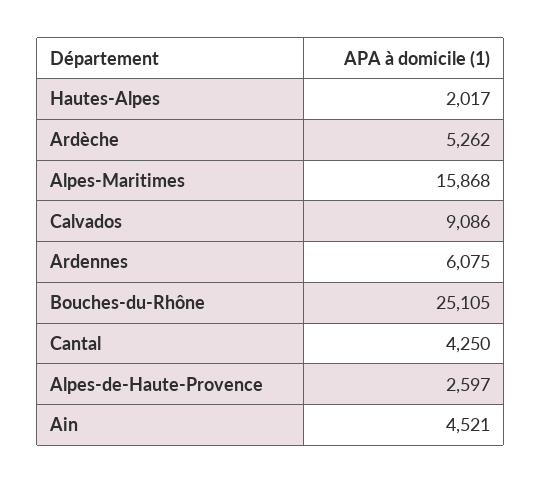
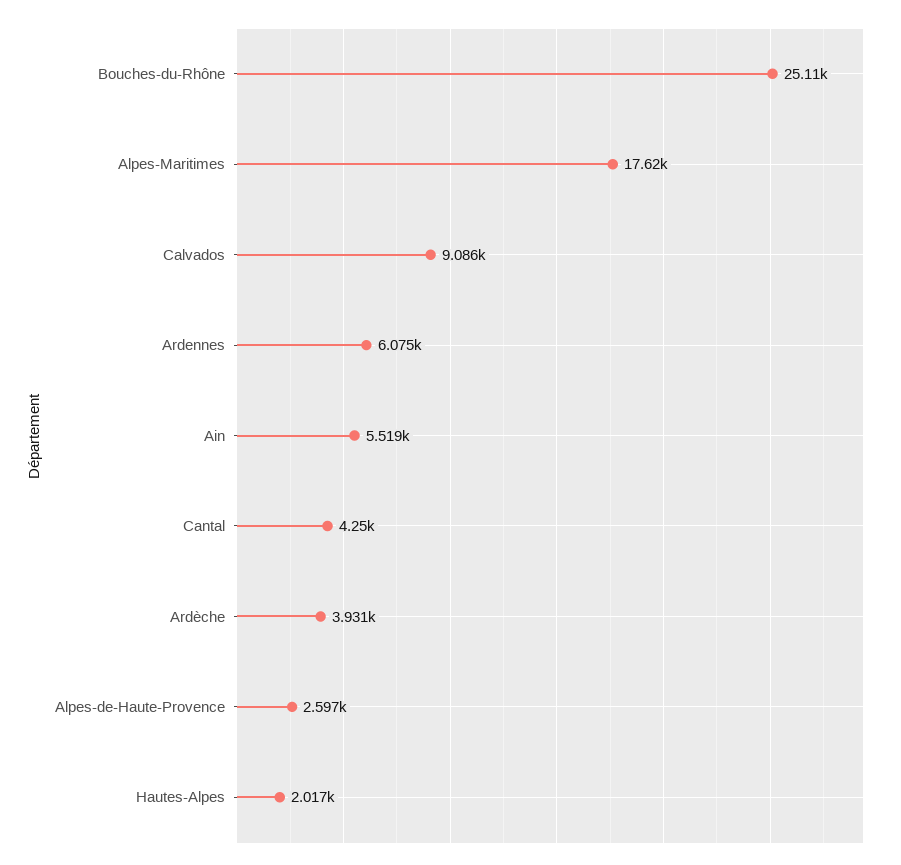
  {
    "Hautes-Alpes": 2017,
-   "Ardèche": 5262,
+   "Ardèche": 3931,
-   "Alpes-Maritimes": 15868,
+   "Alpes-Maritimes": 17620,
    "Calvados": 9086,
    "Ardennes": 6075,
    "Bouches-du-Rhône": 25105,
    "Cantal": 4250,
    "Alpes-de-Haute-Provence": 2597,
-   "Ain": 4521
+   "Ain": 5519
  }

